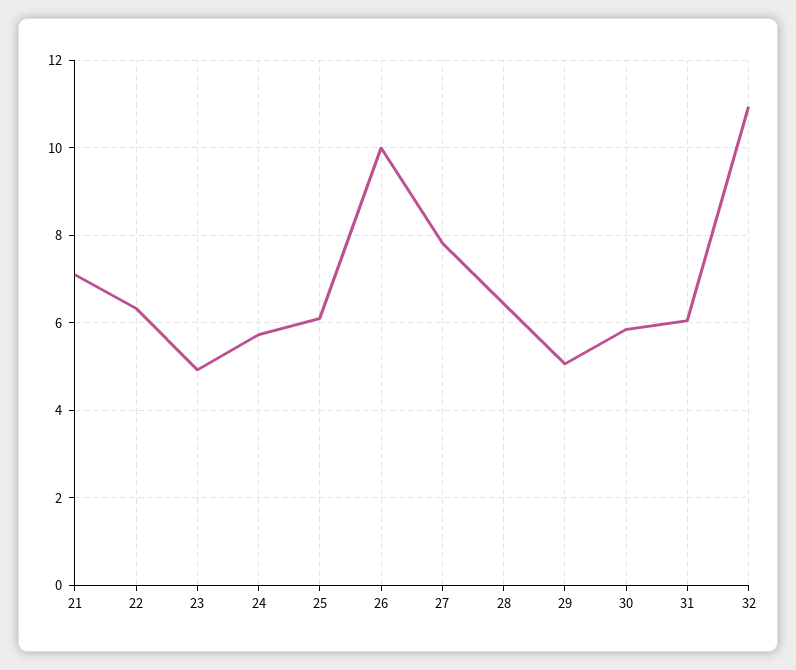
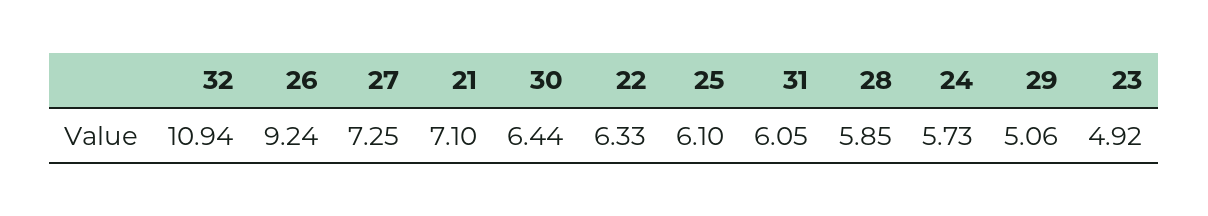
  {
    "21": 7.1,
    "22": 6.33,
    "23": 4.92,
    "24": 5.73,
    "25": 6.1,
-   "26": 10,
+   "26": 9.24,
-   "27": 7.8,
+   "27": 7.25,
-   "28": 6.4,
+   "28": 5.85,
    "29": 5.06,
-   "30": 5.8,
+   "30": 6.44,
    "31": 6.05,
    "32": 10.94
  }

